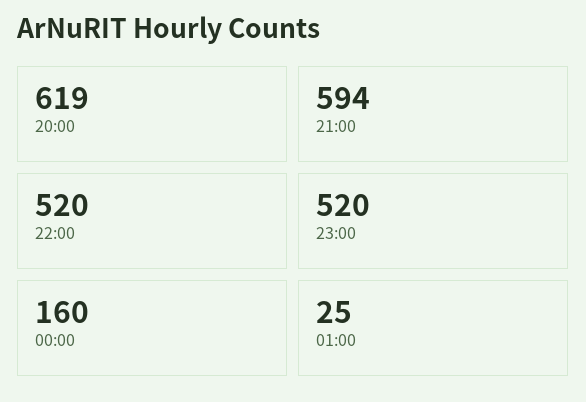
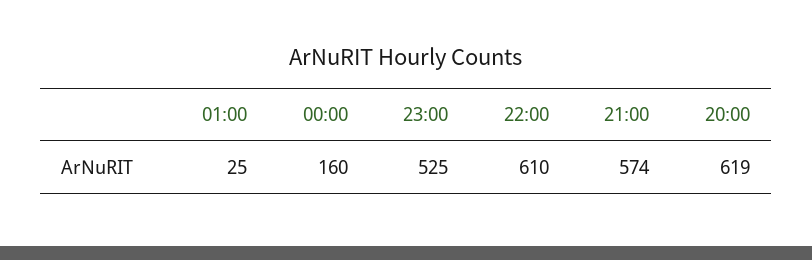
  {
    "20:00": 619,
-   "21:00": 594,
+   "21:00": 574,
-   "22:00": 520,
+   "22:00": 610,
-   "23:00": 520,
+   "23:00": 525,
    "00:00": 160,
    "01:00": 25
  }

